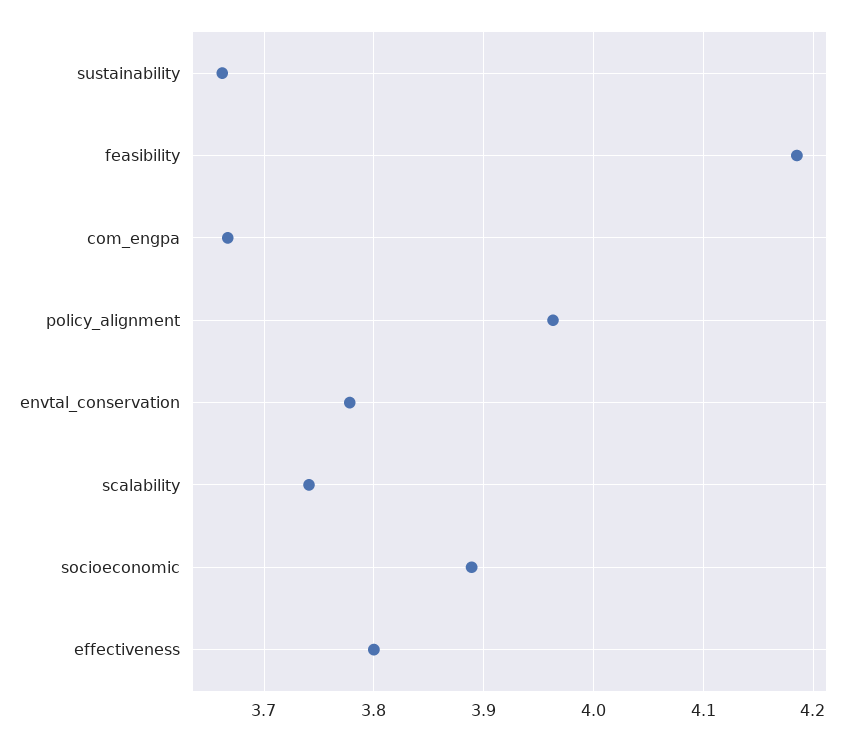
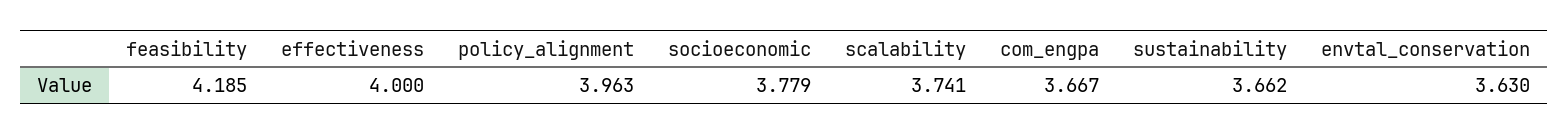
  {
    "sustainability": 3.662,
    "feasibility": 4.185,
    "com_engpa": 3.667,
    "policy_alignment": 3.963,
-   "envtal_conservation": 3.78,
+   "envtal_conservation": 3.63,
    "scalability": 3.741,
-   "socioeconomic": 3.89,
+   "socioeconomic": 3.779,
-   "effectiveness": 3.8
+   "effectiveness": 4
  }

